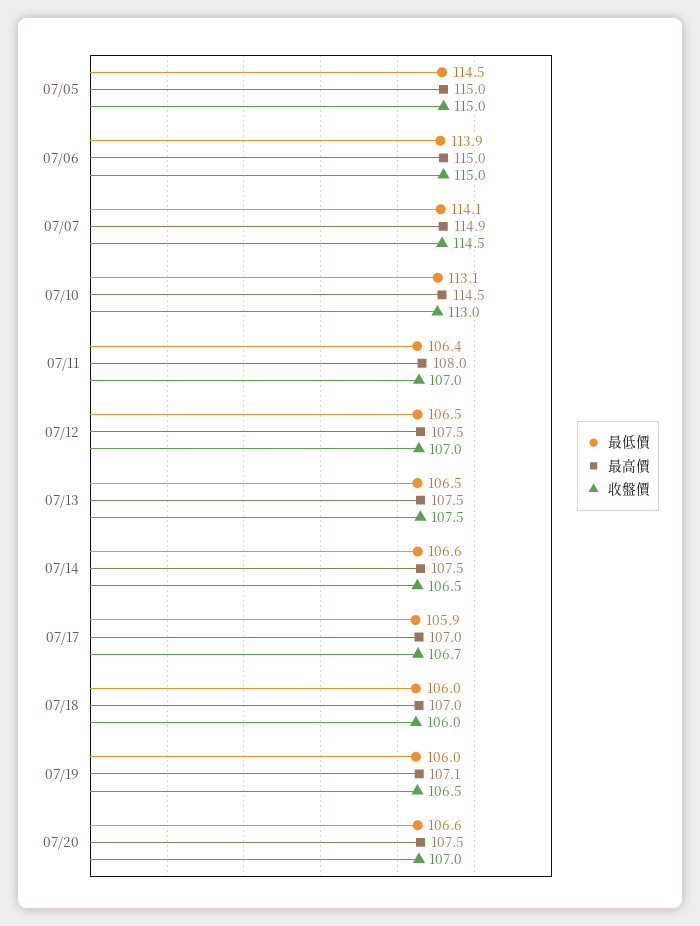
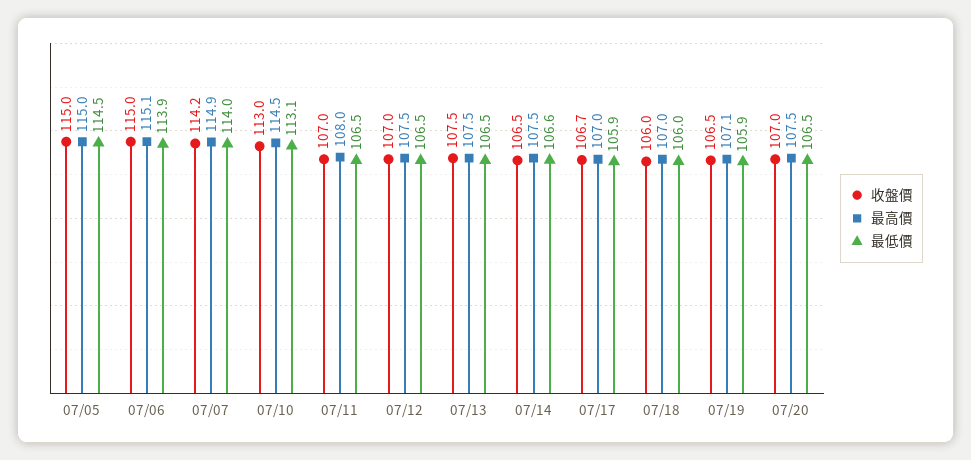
  {
    "最低價": {
      "07/05": 114.5,
      "07/06": 113.9,
-     "07/07": 114.1,
+     "07/07": 114,
      "07/10": 113.1,
-     "07/11": 106.4,
+     "07/11": 106.5,
      "07/12": 106.5,
      "07/13": 106.5,
      "07/14": 106.6,
      "07/17": 105.9,
      "07/18": 106,
-     "07/19": 106,
+     "07/19": 105.9,
-     "07/20": 106.6
+     "07/20": 106.5
    },
    "最高價": {
      "07/05": 115,
-     "07/06": 115,
+     "07/06": 115.1,
      "07/07": 114.9,
      "07/10": 114.5,
      "07/11": 108,
      "07/12": 107.5,
      "07/13": 107.5,
      "07/14": 107.5,
      "07/17": 107,
      "07/18": 107,
      "07/19": 107.1,
      "07/20": 107.5
    },
    "收盤價": {
      "07/05": 115,
      "07/06": 115,
-     "07/07": 114.5,
+     "07/07": 114.2,
      "07/10": 113,
      "07/11": 107,
      "07/12": 107,
      "07/13": 107.5,
      "07/14": 106.5,
      "07/17": 106.7,
      "07/18": 106,
      "07/19": 106.5,
      "07/20": 107
    }
  }

